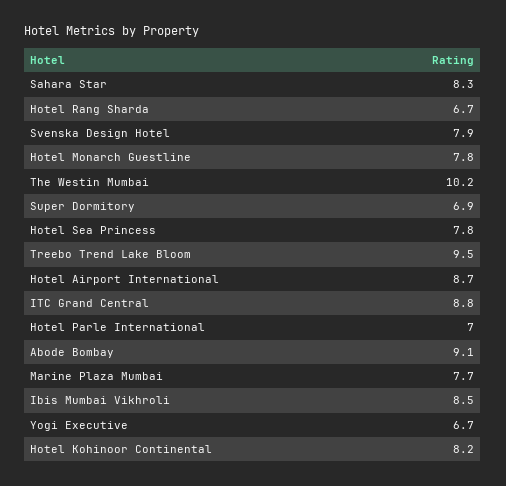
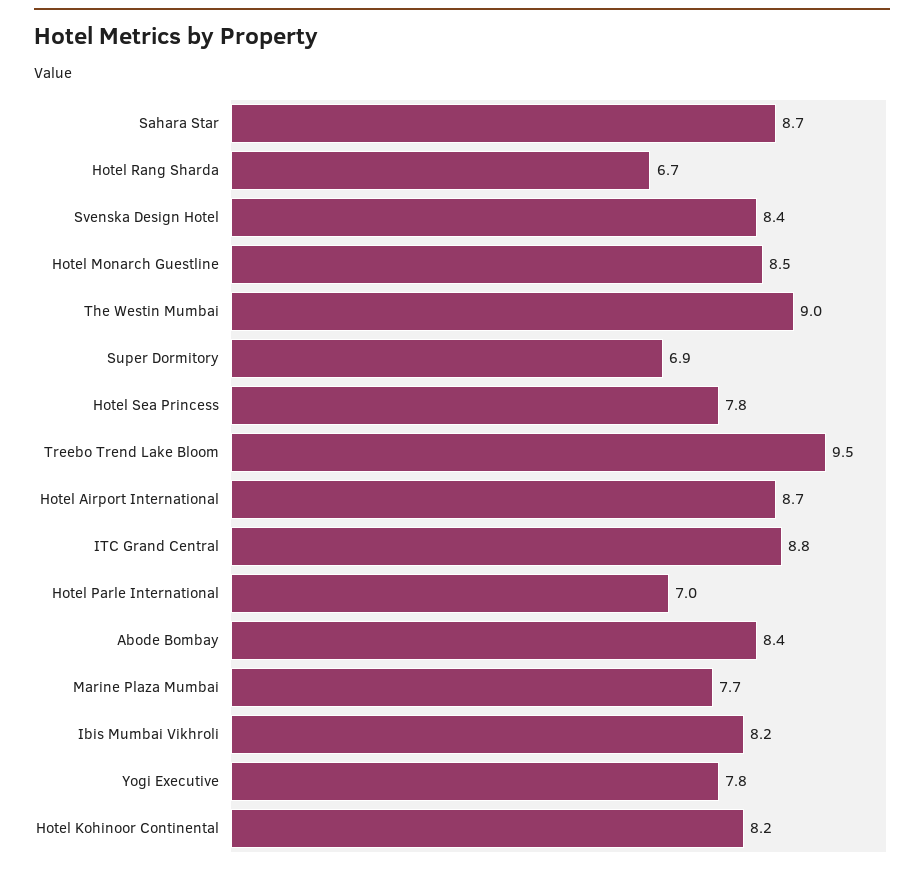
  {
-   "Sahara Star": 8.3,
+   "Sahara Star": 8.7,
    "Hotel Rang Sharda": 6.7,
-   "Svenska Design Hotel": 7.9,
+   "Svenska Design Hotel": 8.4,
-   "Hotel Monarch Guestline": 7.8,
+   "Hotel Monarch Guestline": 8.5,
-   "The Westin Mumbai": 10.2,
+   "The Westin Mumbai": 9,
    "Super Dormitory": 6.9,
    "Hotel Sea Princess": 7.8,
    "Treebo Trend Lake Bloom": 9.5,
    "Hotel Airport International": 8.7,
    "ITC Grand Central": 8.8,
    "Hotel Parle International": 7,
-   "Abode Bombay": 9.1,
+   "Abode Bombay": 8.4,
    "Marine Plaza Mumbai": 7.7,
-   "Ibis Mumbai Vikhroli": 8.5,
+   "Ibis Mumbai Vikhroli": 8.2,
-   "Yogi Executive": 6.7,
+   "Yogi Executive": 7.8,
    "Hotel Kohinoor Continental": 8.2
  }

